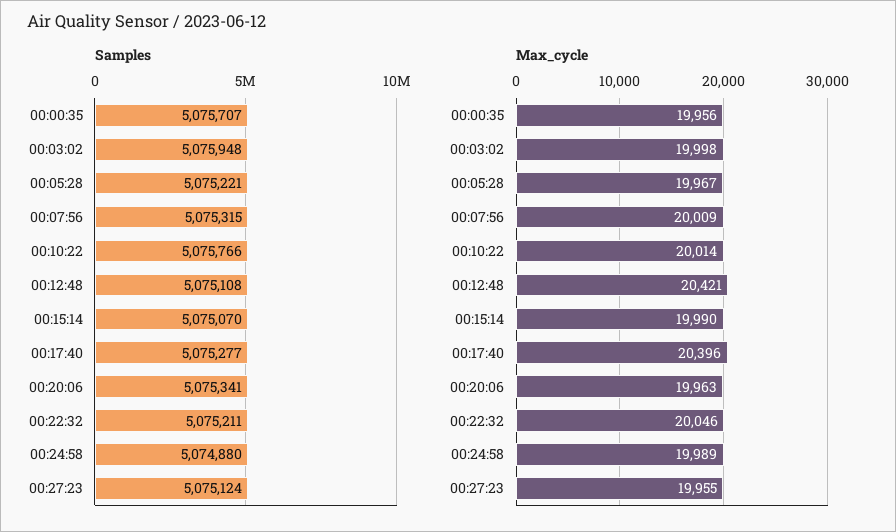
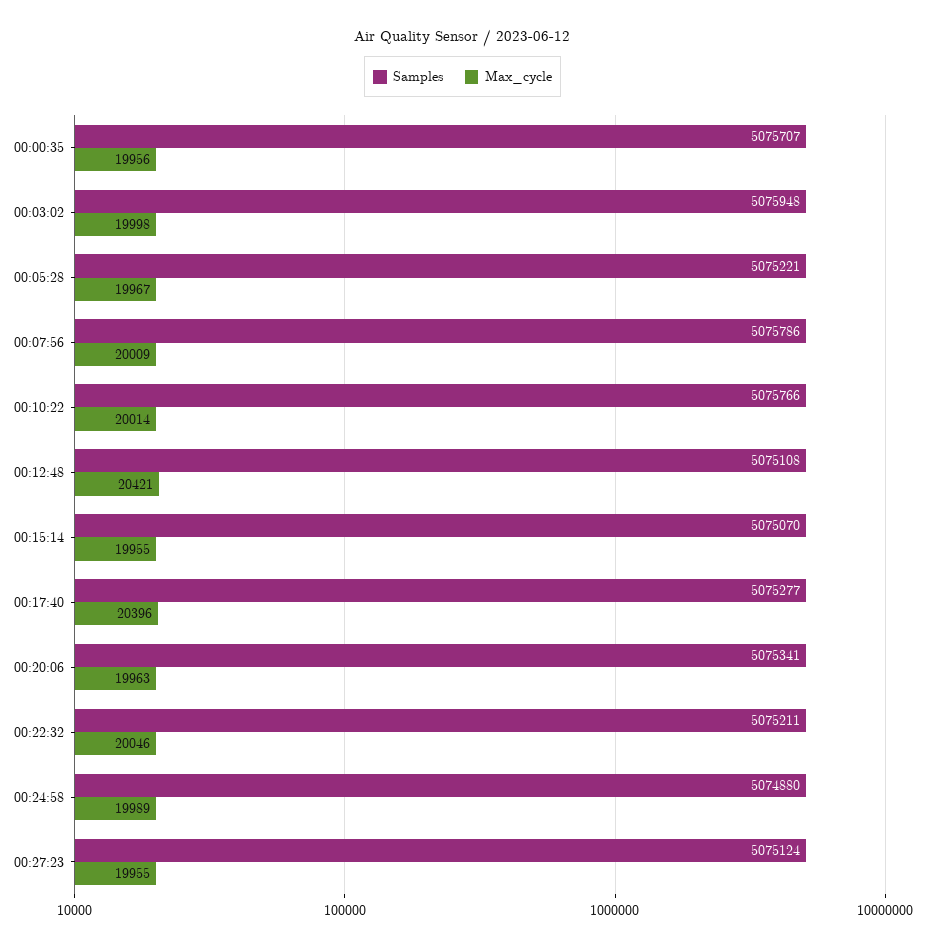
  {
    "Samples": {
      "00:00:35": 5075707,
      "00:03:02": 5075948,
      "00:05:28": 5075221,
-     "00:07:56": 5075315,
+     "00:07:56": 5075786,
      "00:10:22": 5075766,
      "00:12:48": 5075108,
      "00:15:14": 5075070,
      "00:17:40": 5075277,
      "00:20:06": 5075341,
      "00:22:32": 5075211,
      "00:24:58": 5074880,
      "00:27:23": 5075124
    },
    "Max_cycle": {
      "00:00:35": 19956,
      "00:03:02": 19998,
      "00:05:28": 19967,
      "00:07:56": 20009,
      "00:10:22": 20014,
      "00:12:48": 20421,
-     "00:15:14": 19990,
+     "00:15:14": 19955,
      "00:17:40": 20396,
      "00:20:06": 19963,
      "00:22:32": 20046,
      "00:24:58": 19989,
      "00:27:23": 19955
    }
  }

